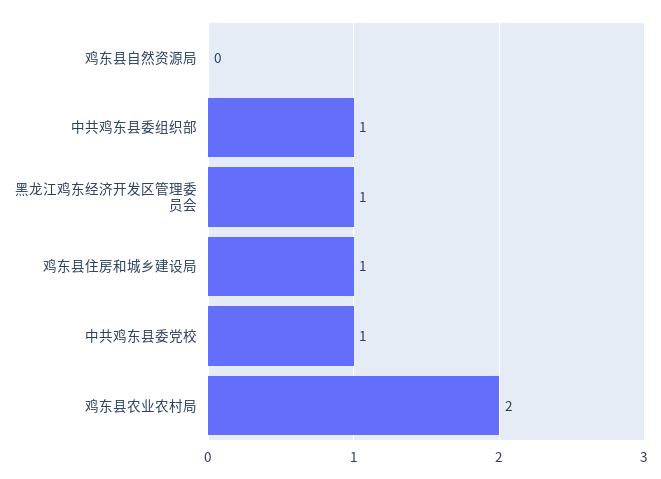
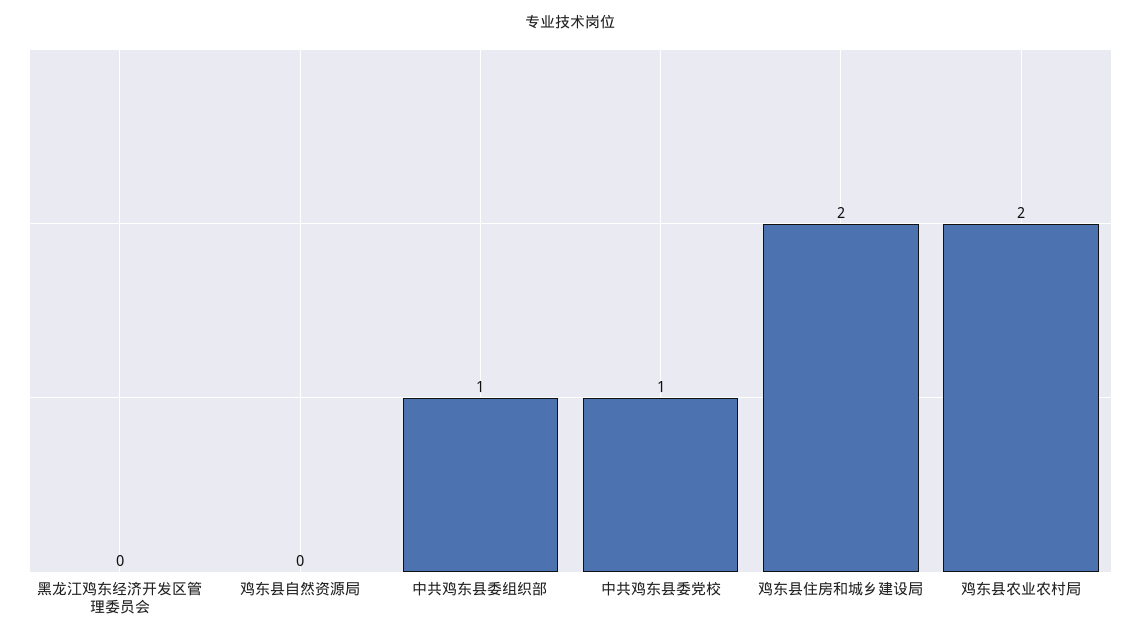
  {
    "鸡东县自然资源局": 0,
    "中共鸡东县委组织部": 1,
-   "黑龙江鸡东经济开发区管理委员会": 1,
+   "黑龙江鸡东经济开发区管理委员会": 0,
-   "鸡东县住房和城乡建设局": 1,
+   "鸡东县住房和城乡建设局": 2,
    "中共鸡东县委党校": 1,
    "鸡东县农业农村局": 2
  }

